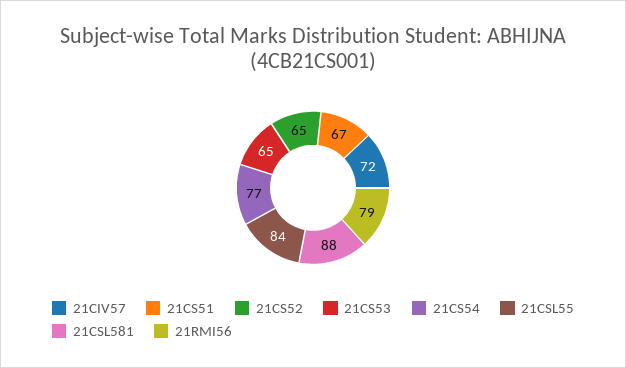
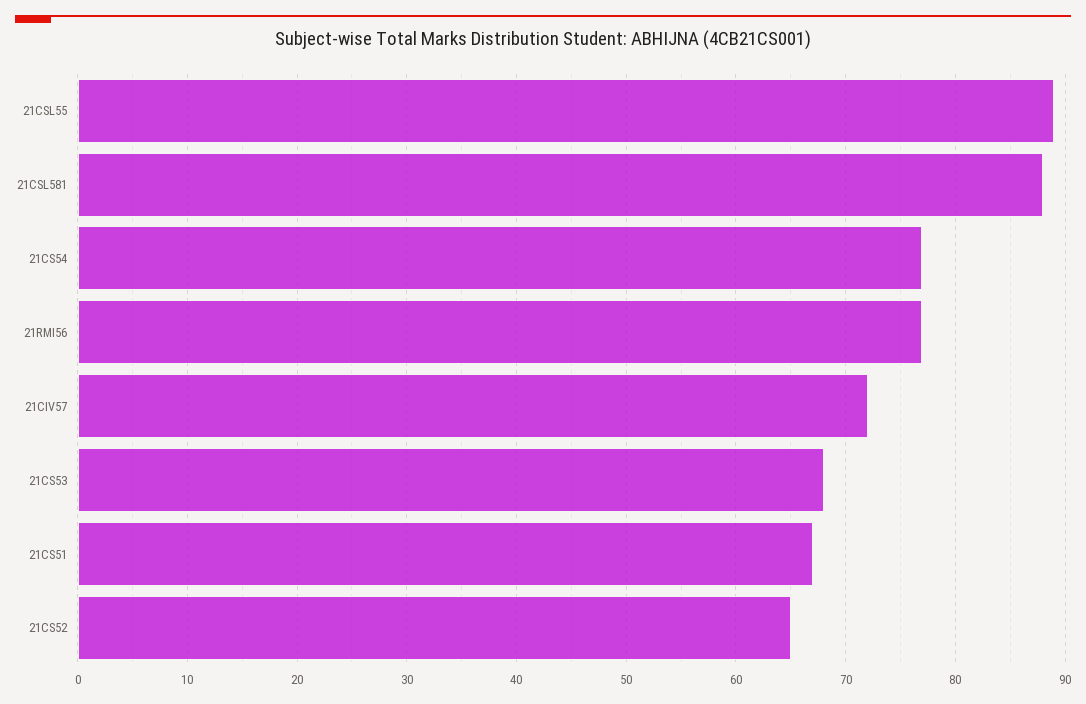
  {
    "21CIV57": 72,
    "21CS51": 67,
    "21CS52": 65,
-   "21CS53": 65,
+   "21CS53": 68,
    "21CS54": 77,
-   "21CSL55": 84,
+   "21CSL55": 89,
    "21CSL581": 88,
-   "21RMI56": 79
+   "21RMI56": 77
  }

